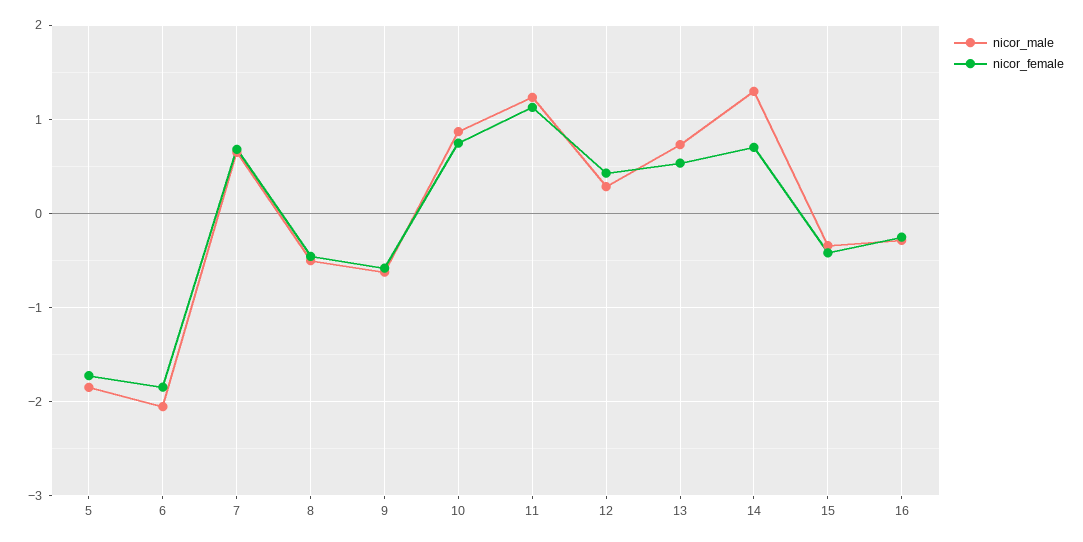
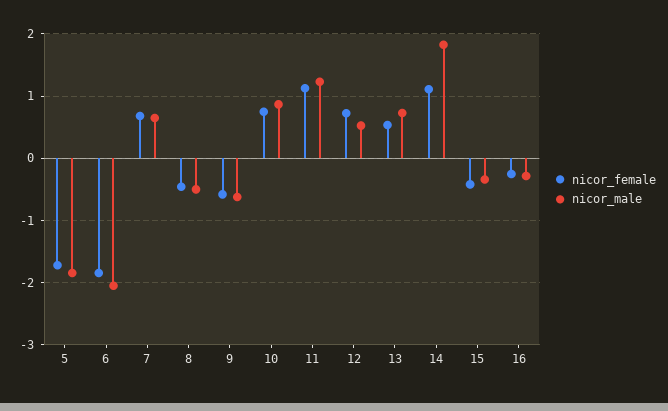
  {
    "nicor_male": {
      "5": -1.8,
      "6": -2.1,
      "7": 0.6,
      "8": -0.5,
      "9": -0.6,
      "10": 0.9,
      "11": 1.2,
-     "12": 0.3,
+     "12": 0.5,
      "13": 0.7,
-     "14": 1.3,
+     "14": 1.8,
      "15": -0.3,
      "16": -0.3
    },
    "nicor_female": {
      "5": -1.7,
      "6": -1.8,
      "7": 0.7,
      "8": -0.5,
      "9": -0.6,
      "10": 0.7,
      "11": 1.1,
-     "12": 0.4,
+     "12": 0.7,
      "13": 0.5,
-     "14": 0.7,
+     "14": 1.1,
      "15": -0.4,
      "16": -0.3
    }
  }

